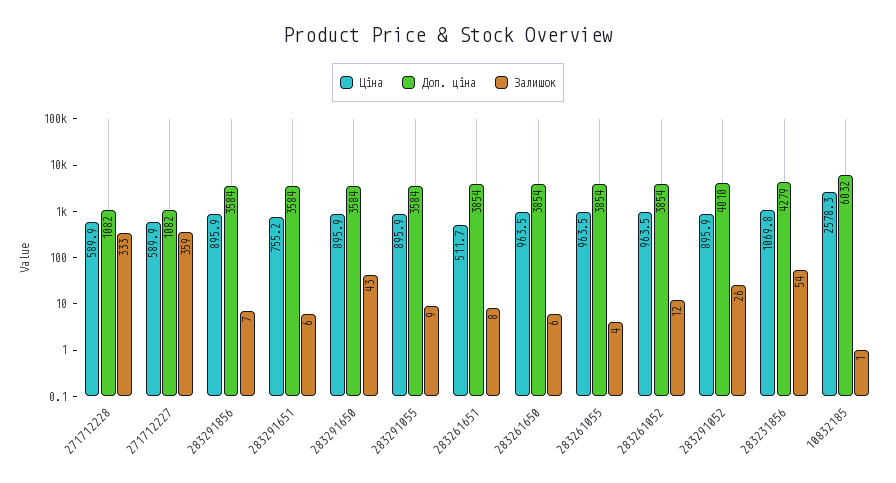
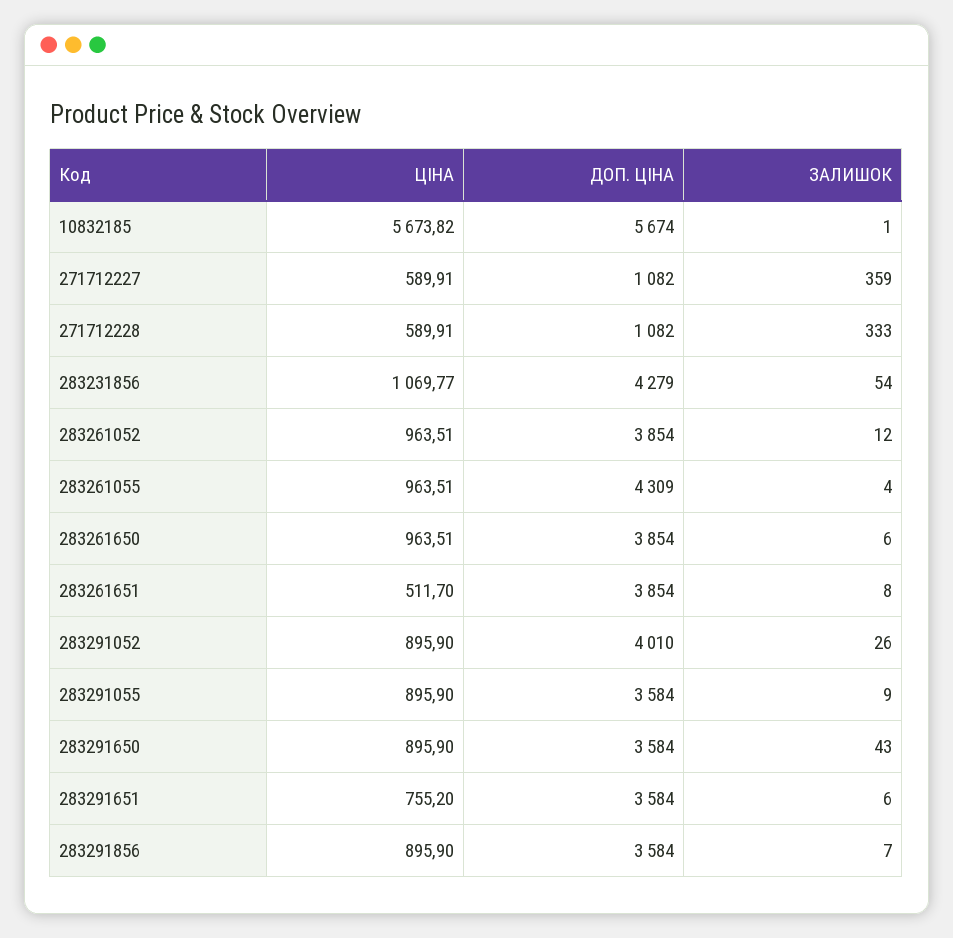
  {
    "Ціна": {
      "271712228": 589.91,
      "271712227": 589.91,
      "283291856": 895.9,
      "283291651": 755.2,
      "283291650": 895.9,
      "283291055": 895.9,
      "283261651": 511.7,
      "283261650": 963.51,
      "283261055": 963.51,
      "283261052": 963.51,
      "283291052": 895.9,
      "283231856": 1069.77,
-     "10832185": 2578.3
+     "10832185": 5673.82
    },
    "Доп. ціна": {
      "271712228": 1082,
      "271712227": 1082,
      "283291856": 3584,
      "283291651": 3584,
      "283291650": 3584,
      "283291055": 3584,
      "283261651": 3854,
      "283261650": 3854,
-     "283261055": 3854,
+     "283261055": 4309,
      "283261052": 3854,
      "283291052": 4010,
      "283231856": 4279,
-     "10832185": 6032
+     "10832185": 5674
    },
    "Залишок": {
      "271712228": 333,
      "271712227": 359,
      "283291856": 7,
      "283291651": 6,
      "283291650": 43,
      "283291055": 9,
      "283261651": 8,
      "283261650": 6,
      "283261055": 4,
      "283261052": 12,
      "283291052": 26,
      "283231856": 54,
      "10832185": 1
    }
  }

